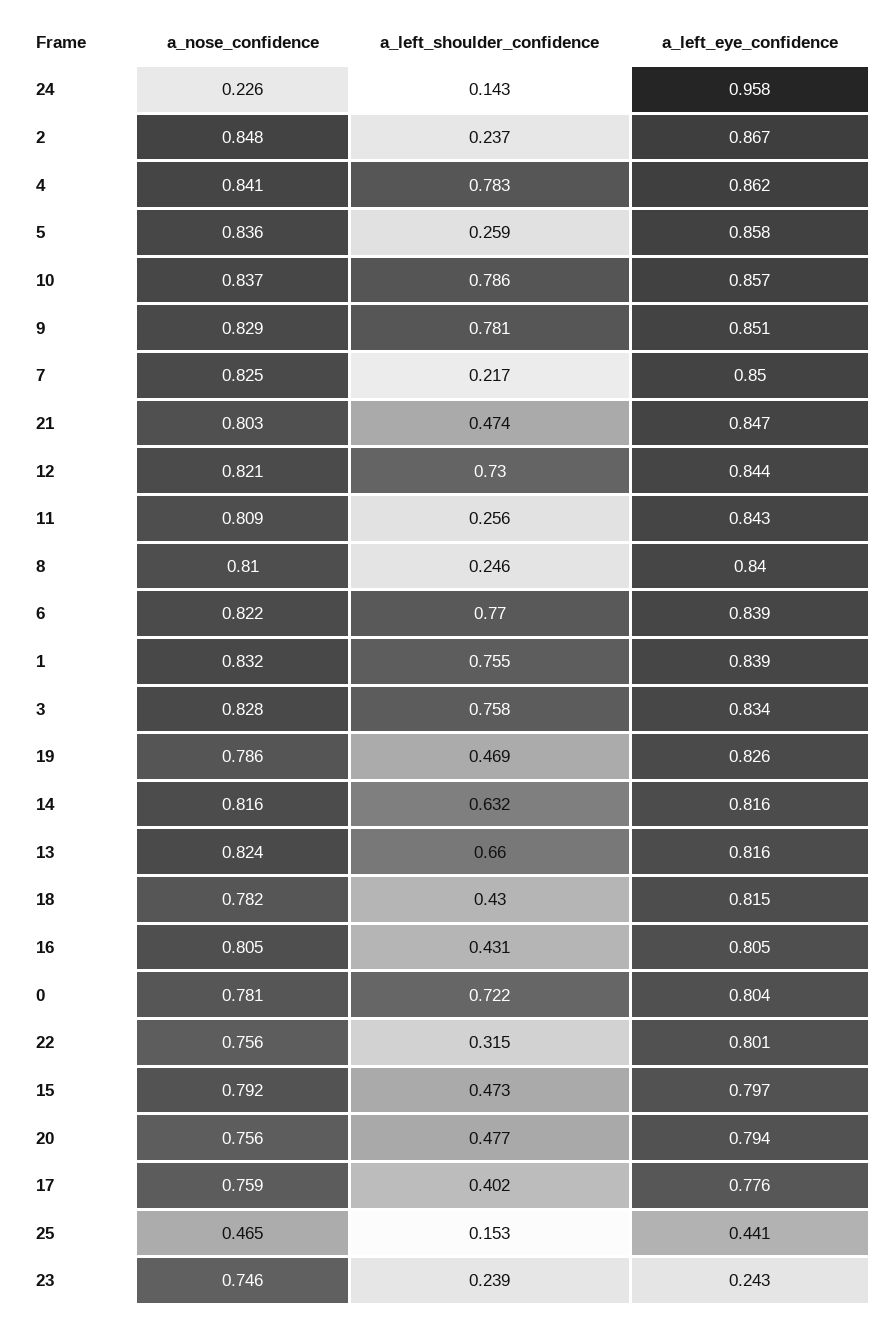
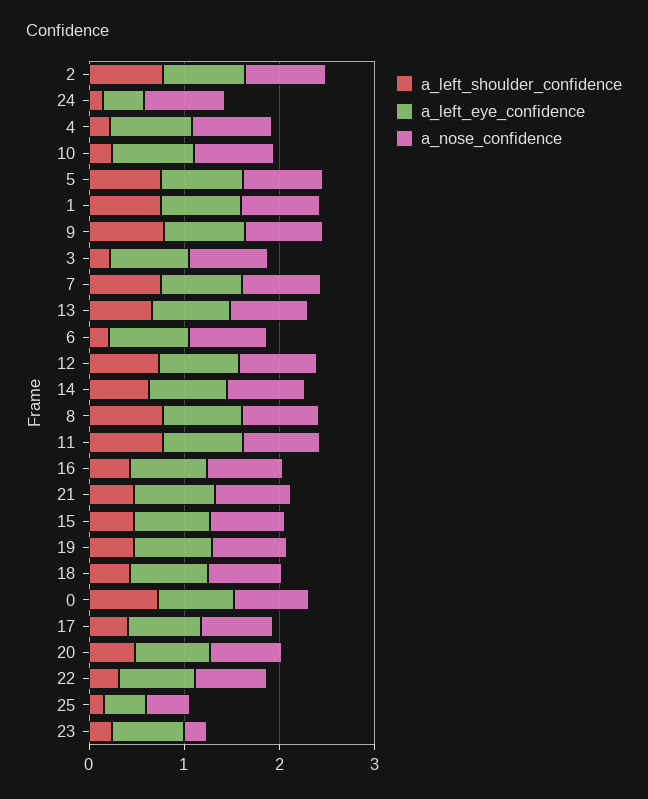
  {
    "a_nose_confidence": {
-     "24": 0.226,
+     "24": 0.8,
      "2": 0.848,
      "4": 0.841,
      "5": 0.836,
      "10": 0.837,
      "9": 0.829,
      "7": 0.825,
      "21": 0.803,
      "12": 0.821,
      "11": 0.809,
      "8": 0.81,
      "6": 0.822,
      "1": 0.832,
      "3": 0.828,
      "19": 0.786,
      "14": 0.816,
      "13": 0.824,
      "18": 0.782,
      "16": 0.805,
      "0": 0.781,
      "22": 0.756,
      "15": 0.792,
      "20": 0.756,
      "17": 0.759,
      "25": 0.465,
-     "23": 0.746
+     "23": 0.2
    },
    "a_left_shoulder_confidence": {
      "24": 0.143,
-     "2": 0.237,
+     "2": 0.8,
-     "4": 0.783,
+     "4": 0.2,
-     "5": 0.259,
+     "5": 0.8,
-     "10": 0.786,
+     "10": 0.2,
      "9": 0.781,
-     "7": 0.217,
+     "7": 0.8,
      "21": 0.474,
      "12": 0.73,
-     "11": 0.256,
+     "11": 0.8,
-     "8": 0.246,
+     "8": 0.8,
-     "6": 0.77,
+     "6": 0.2,
      "1": 0.755,
-     "3": 0.758,
+     "3": 0.2,
      "19": 0.469,
      "14": 0.632,
      "13": 0.66,
      "18": 0.43,
      "16": 0.431,
      "0": 0.722,
      "22": 0.315,
      "15": 0.473,
      "20": 0.477,
      "17": 0.402,
      "25": 0.153,
      "23": 0.239
    },
    "a_left_eye_confidence": {
-     "24": 0.958,
+     "24": 0.4,
      "2": 0.867,
      "4": 0.862,
      "5": 0.858,
      "10": 0.857,
      "9": 0.851,
      "7": 0.85,
      "21": 0.847,
      "12": 0.844,
      "11": 0.843,
      "8": 0.84,
      "6": 0.839,
      "1": 0.839,
      "3": 0.834,
      "19": 0.826,
      "14": 0.816,
      "13": 0.816,
      "18": 0.815,
      "16": 0.805,
      "0": 0.804,
      "22": 0.801,
      "15": 0.797,
      "20": 0.794,
      "17": 0.776,
      "25": 0.441,
-     "23": 0.243
+     "23": 0.8
    }
  }

